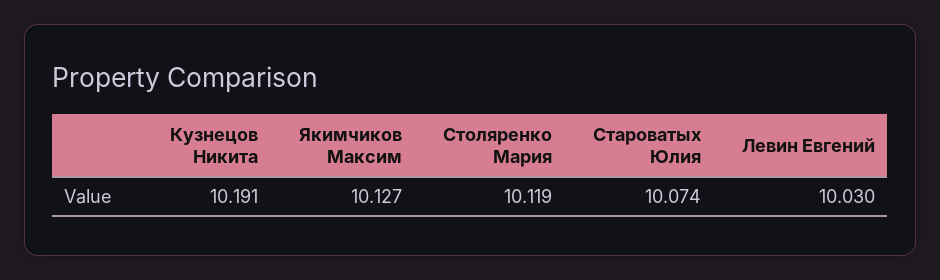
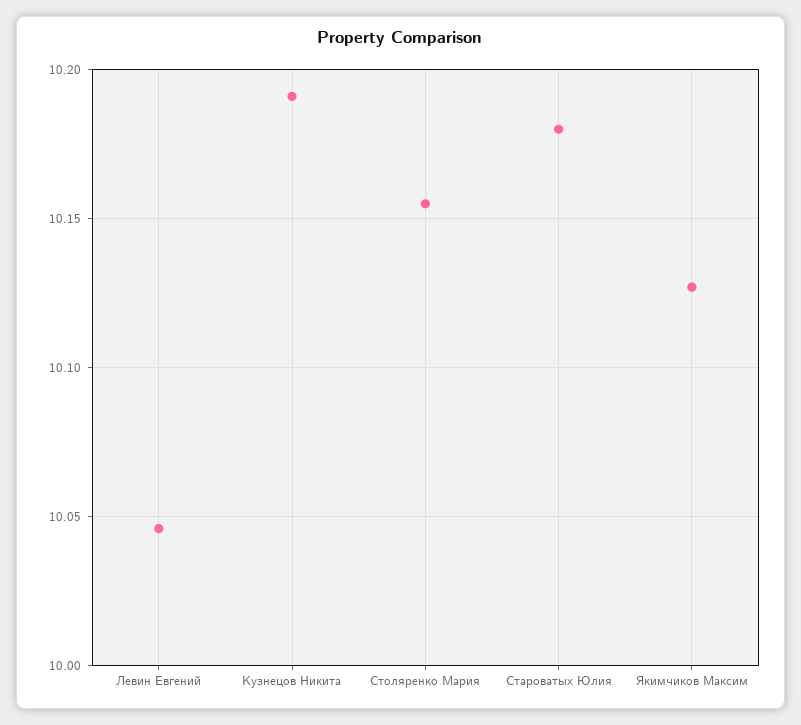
  {
    "Кузнецов Никита": 10.191,
    "Якимчиков Максим": 10.127,
-   "Столяренко Мария": 10.119,
+   "Столяренко Мария": 10.155,
-   "Староватых Юлия": 10.074,
+   "Староватых Юлия": 10.18,
-   "Левин Евгений": 10.03
+   "Левин Евгений": 10.045
  }

